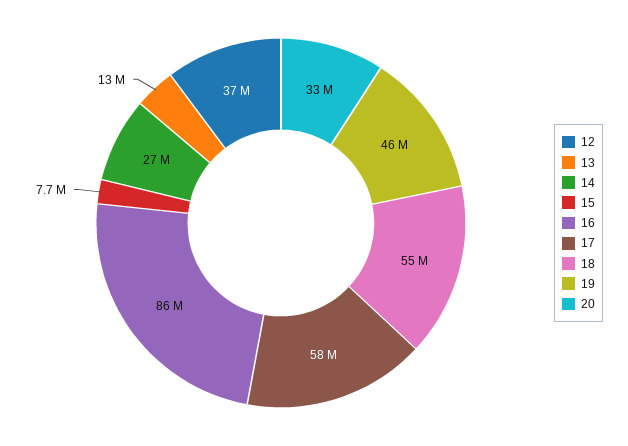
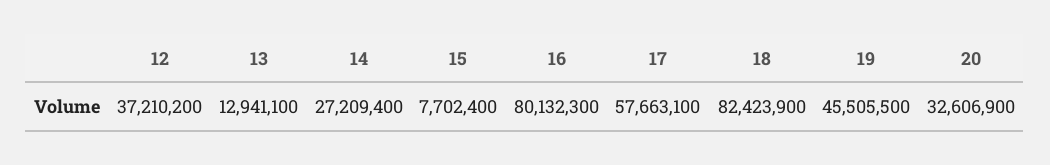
  {
    "12": 37210200,
    "13": 12941100,
    "14": 27209400,
    "15": 7702400,
-   "16": 86000000,
+   "16": 80132300,
    "17": 57663100,
-   "18": 55000000,
+   "18": 82423900,
    "19": 45505500,
    "20": 32606900
  }

